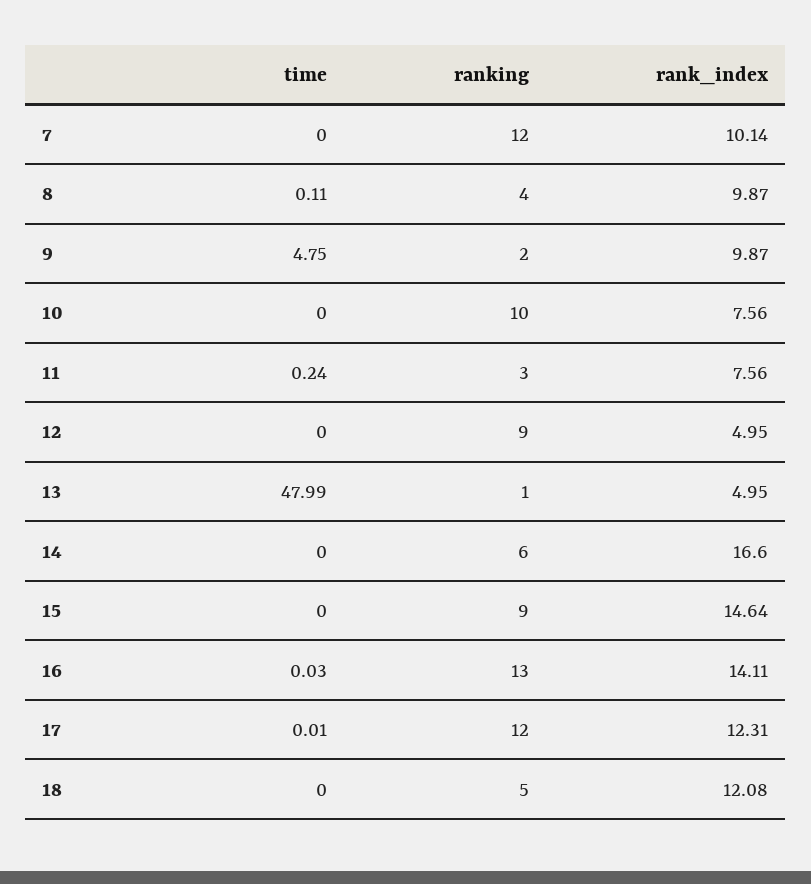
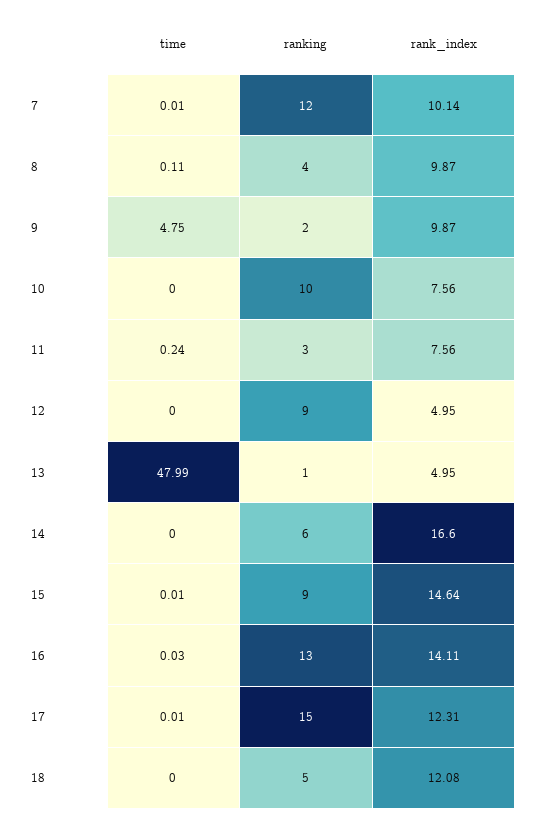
  {
    "time": {
-     "7": 0,
+     "7": 0.01,
      "8": 0.11,
      "9": 4.75,
      "10": 0,
      "11": 0.24,
      "12": 0,
      "13": 47.99,
      "14": 0,
-     "15": 0,
+     "15": 0.01,
      "16": 0.03,
      "17": 0.01,
      "18": 0
    },
    "ranking": {
      "7": 12,
      "8": 4,
      "9": 2,
      "10": 10,
      "11": 3,
      "12": 9,
      "13": 1,
      "14": 6,
      "15": 9,
      "16": 13,
-     "17": 12,
+     "17": 15,
      "18": 5
    },
    "rank_index": {
      "7": 10.14,
      "8": 9.87,
      "9": 9.87,
      "10": 7.56,
      "11": 7.56,
      "12": 4.95,
      "13": 4.95,
      "14": 16.6,
      "15": 14.64,
      "16": 14.11,
      "17": 12.31,
      "18": 12.08
    }
  }

